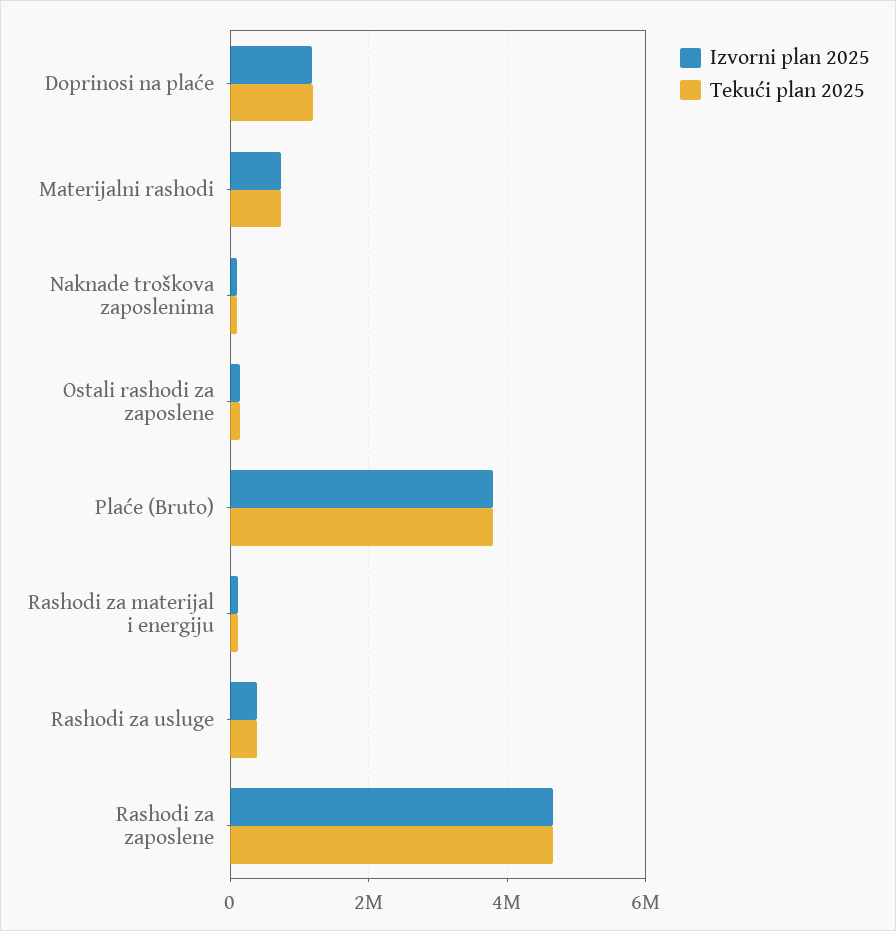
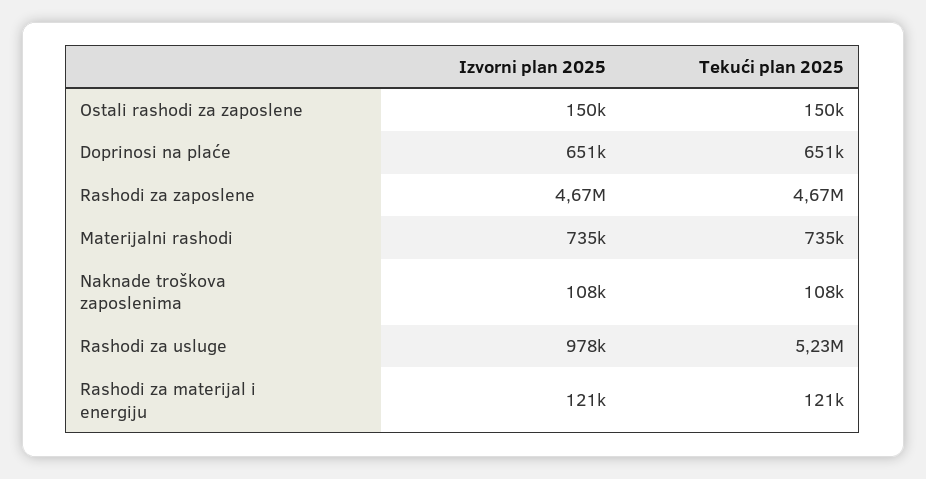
  {
    "Izvorni plan 2025": {
-     "Doprinosi na plaće": 1200000,
+     "Doprinosi na plaće": 651000,
      "Materijalni rashodi": 735000,
      "Naknade troškova zaposlenima": 108000,
      "Ostali rashodi za zaposlene": 150000,
-     "Plaće (Bruto)": 3800000,
      "Rashodi za materijal i energiju": 121000,
-     "Rashodi za usluge": 400000,
+     "Rashodi za usluge": 978000,
      "Rashodi za zaposlene": 4670000
    },
    "Tekući plan 2025": {
-     "Doprinosi na plaće": 1200000,
+     "Doprinosi na plaće": 651000,
      "Materijalni rashodi": 735000,
      "Naknade troškova zaposlenima": 108000,
      "Ostali rashodi za zaposlene": 150000,
-     "Plaće (Bruto)": 3800000,
      "Rashodi za materijal i energiju": 121000,
-     "Rashodi za usluge": 400000,
+     "Rashodi za usluge": 5230000,
      "Rashodi za zaposlene": 4670000
    }
  }

